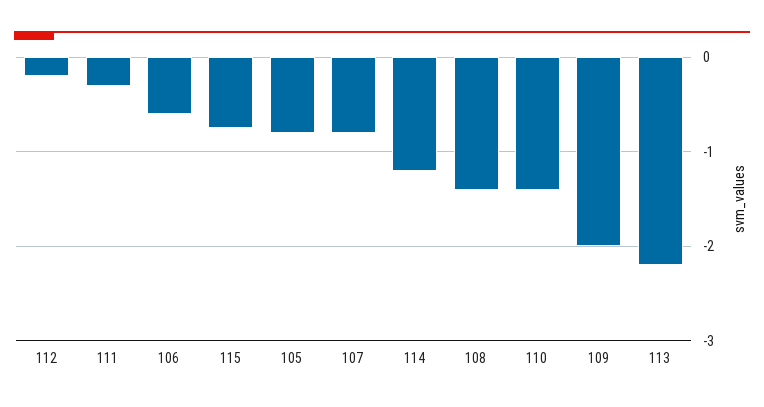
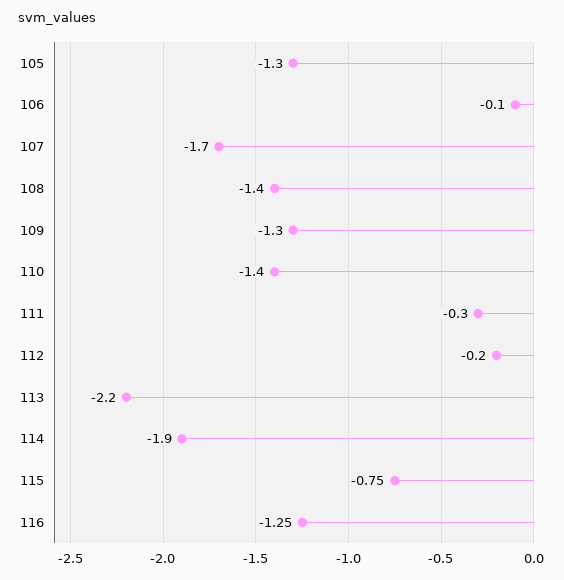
  {
    "112": -0.2,
    "111": -0.3,
-   "106": -0.6,
+   "106": -0.1,
    "115": -0.75,
-   "105": -0.8,
+   "105": -1.3,
-   "107": -0.8,
+   "107": -1.7,
-   "114": -1.2,
+   "114": -1.9,
    "108": -1.4,
    "110": -1.4,
-   "109": -2,
+   "109": -1.3,
-   "113": -2.2
+   "113": -2.2,
+   "116": -1.25
  }

